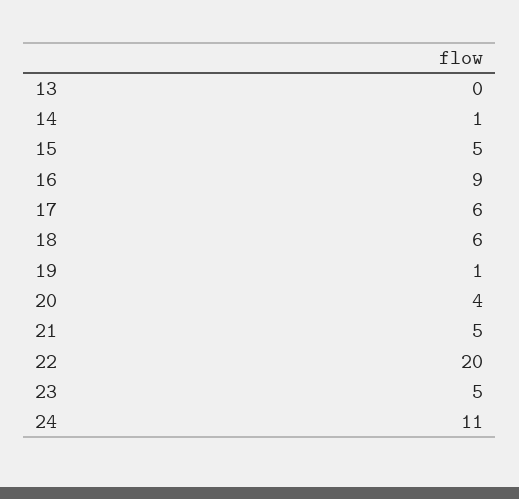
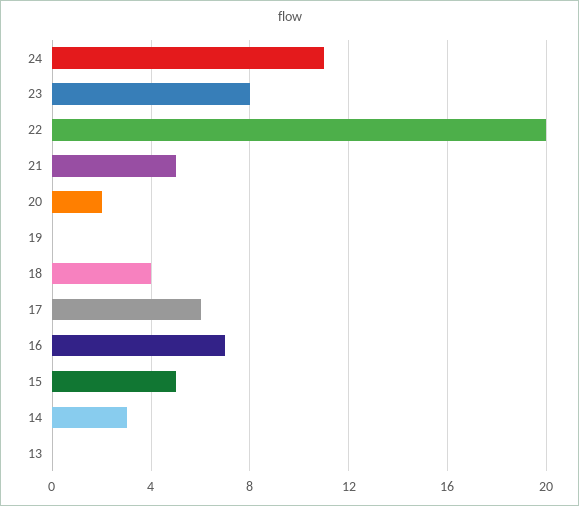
  {
    "13": 0,
-   "14": 1,
+   "14": 3,
    "15": 5,
-   "16": 9,
+   "16": 7,
    "17": 6,
-   "18": 6,
+   "18": 4,
-   "19": 1,
+   "19": 0,
-   "20": 4,
+   "20": 2,
    "21": 5,
    "22": 20,
-   "23": 5,
+   "23": 8,
    "24": 11
  }

